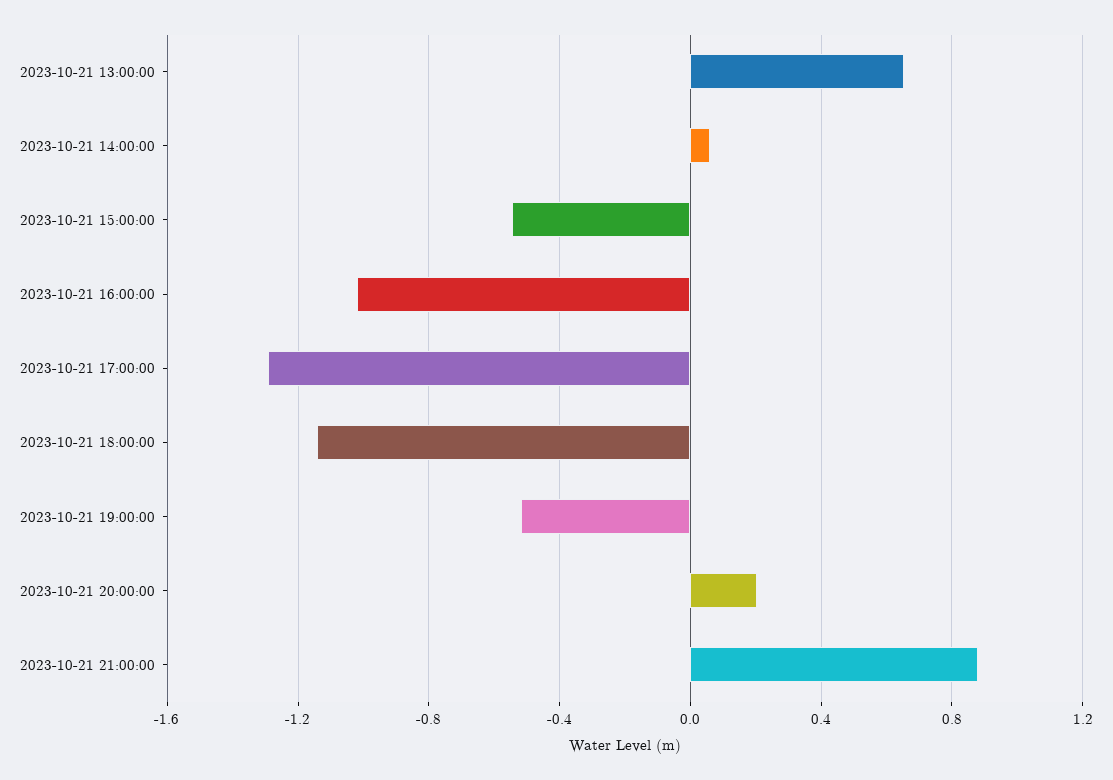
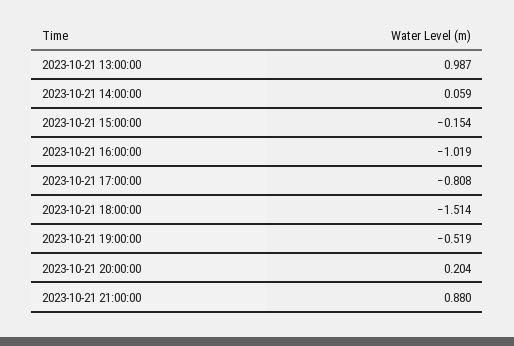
  {
-   "2023-10-21 13:00:00": 0.65,
+   "2023-10-21 13:00:00": 0.987,
    "2023-10-21 14:00:00": 0.059,
-   "2023-10-21 15:00:00": -0.55,
+   "2023-10-21 15:00:00": -0.154,
    "2023-10-21 16:00:00": -1.019,
-   "2023-10-21 17:00:00": -1.3,
+   "2023-10-21 17:00:00": -0.808,
-   "2023-10-21 18:00:00": -1.15,
+   "2023-10-21 18:00:00": -1.514,
    "2023-10-21 19:00:00": -0.519,
    "2023-10-21 20:00:00": 0.204,
    "2023-10-21 21:00:00": 0.88
  }

